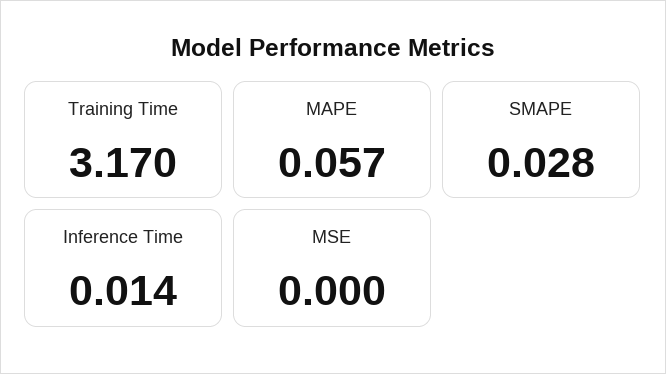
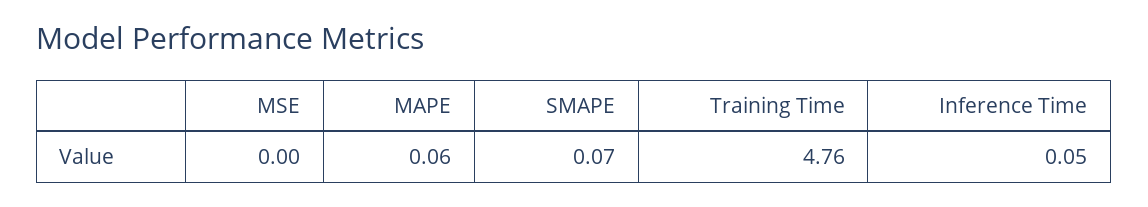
  {
-   "Training Time": 3.17,
+   "Training Time": 4.76,
    "MAPE": 0.057,
-   "SMAPE": 0.028,
+   "SMAPE": 0.07,
-   "Inference Time": 0.014,
+   "Inference Time": 0.05,
    "MSE": 0
  }

